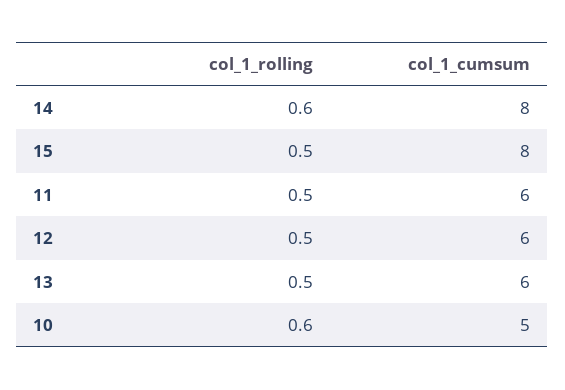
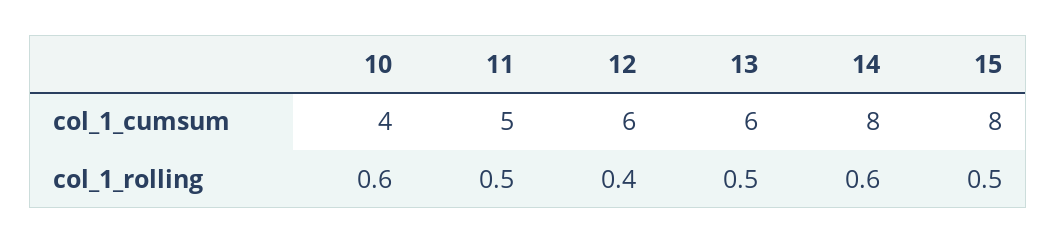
  {
    "col_1_rolling": {
      "14": 0.6,
      "15": 0.5,
      "11": 0.5,
-     "12": 0.5,
+     "12": 0.4,
      "13": 0.5,
      "10": 0.6
    },
    "col_1_cumsum": {
      "14": 8,
      "15": 8,
-     "11": 6,
+     "11": 5,
      "12": 6,
      "13": 6,
-     "10": 5
+     "10": 4
    }
  }

